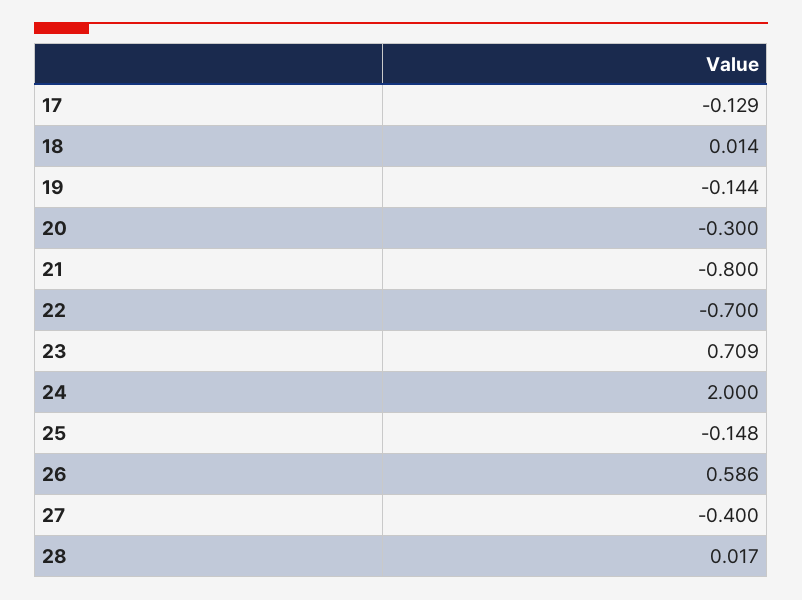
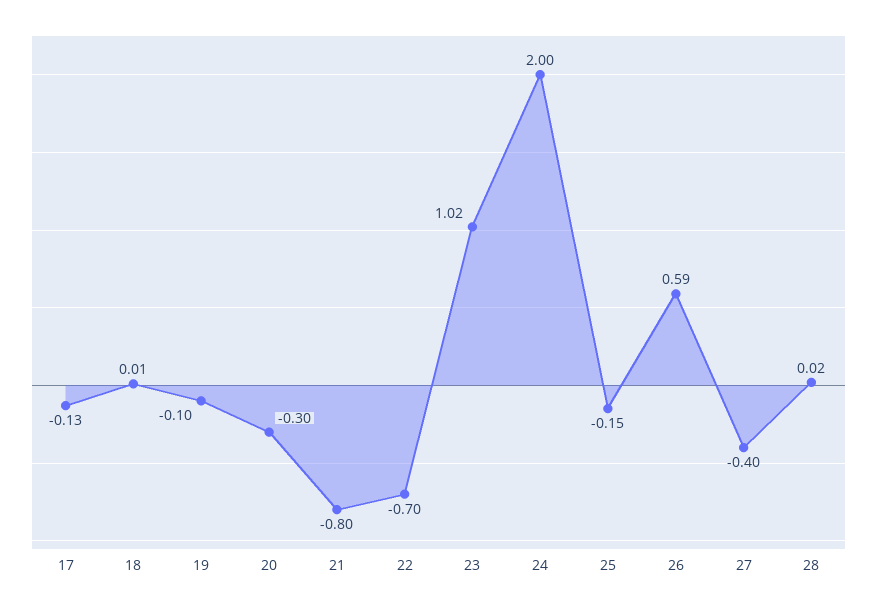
  {
    "17": -0.129,
    "18": 0.014,
-   "19": -0.144,
+   "19": -0.1,
    "20": -0.3,
    "21": -0.8,
    "22": -0.7,
-   "23": 0.709,
+   "23": 1.02,
    "24": 2,
    "25": -0.148,
    "26": 0.586,
    "27": -0.4,
    "28": 0.017
  }

